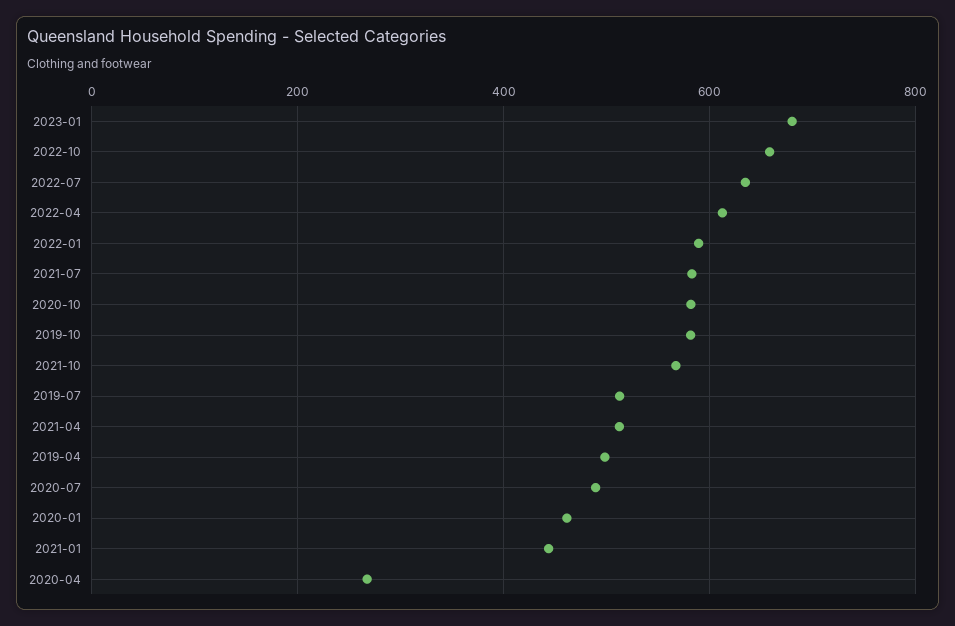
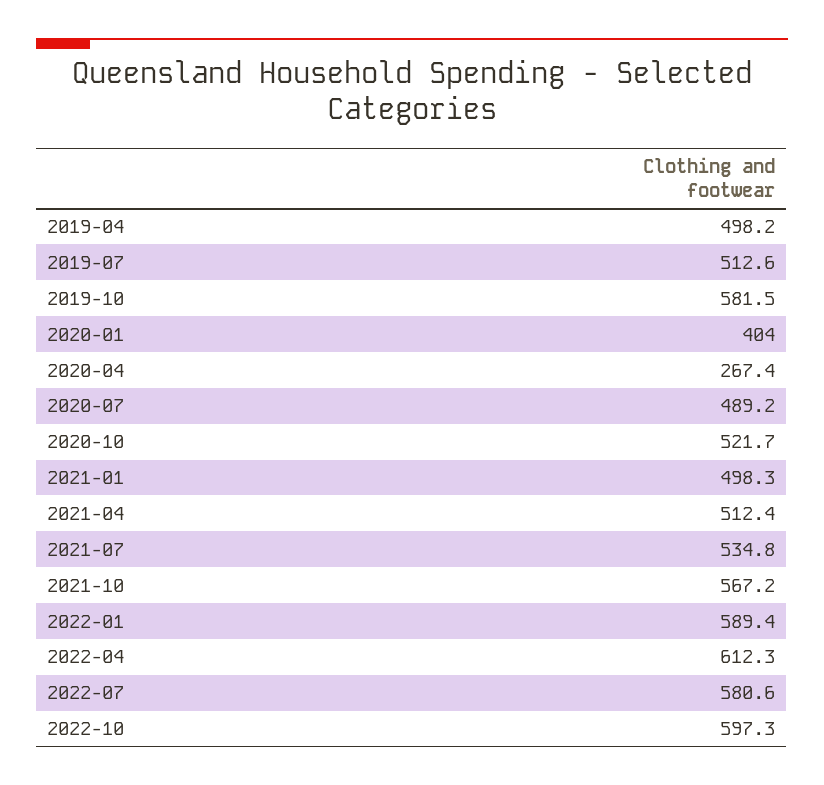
  {
-   "2023-01": 680,
-   "2022-10": 660,
+   "2022-10": 597.3,
-   "2022-07": 640,
+   "2022-07": 580.6,
    "2022-04": 612.3,
    "2022-01": 589.4,
-   "2021-07": 580,
+   "2021-07": 534.8,
-   "2020-10": 580,
+   "2020-10": 521.7,
    "2019-10": 581.5,
    "2021-10": 567.2,
    "2019-07": 512.6,
    "2021-04": 512.4,
    "2019-04": 498.2,
    "2020-07": 489.2,
-   "2020-01": 460,
+   "2020-01": 404,
-   "2021-01": 440,
+   "2021-01": 498.3,
    "2020-04": 267.4
  }

